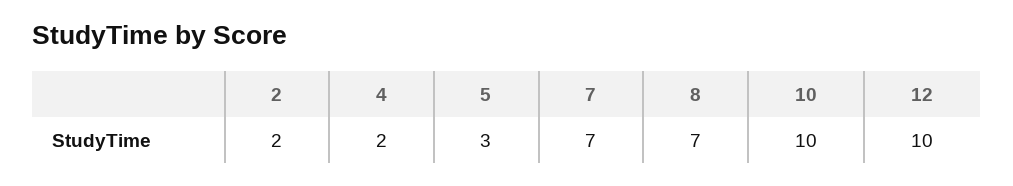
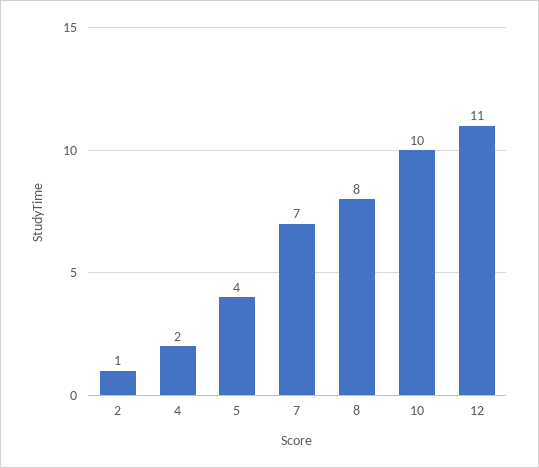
  {
-   "2": 2,
+   "2": 1,
    "4": 2,
-   "5": 3,
+   "5": 4,
    "7": 7,
-   "8": 7,
+   "8": 8,
    "10": 10,
-   "12": 10
+   "12": 11
  }

